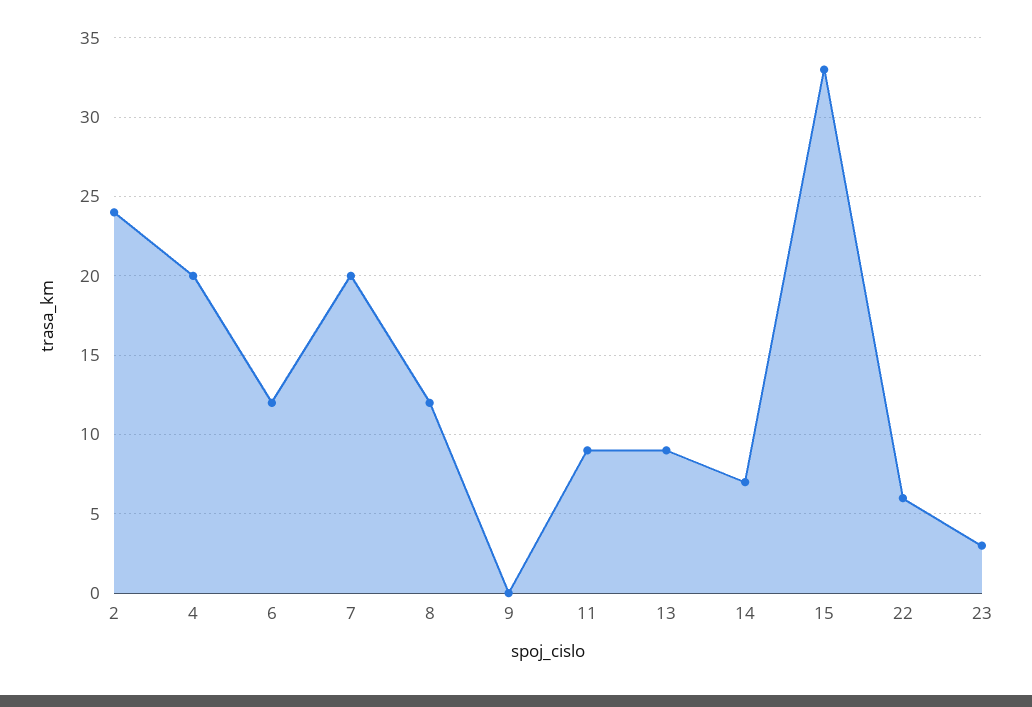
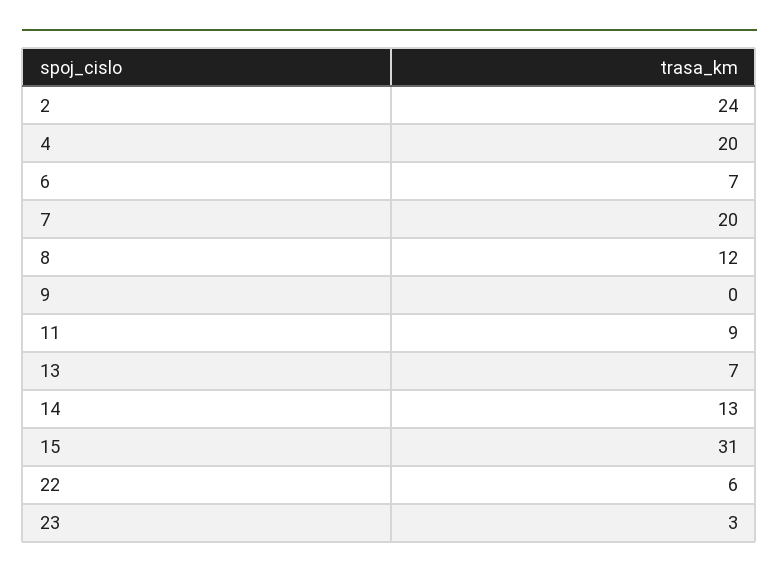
  {
    "2": 24,
    "4": 20,
-   "6": 12,
+   "6": 7,
    "7": 20,
    "8": 12,
    "9": 0,
    "11": 9,
-   "13": 9,
+   "13": 7,
-   "14": 7,
+   "14": 13,
-   "15": 33,
+   "15": 31,
    "22": 6,
    "23": 3
  }

